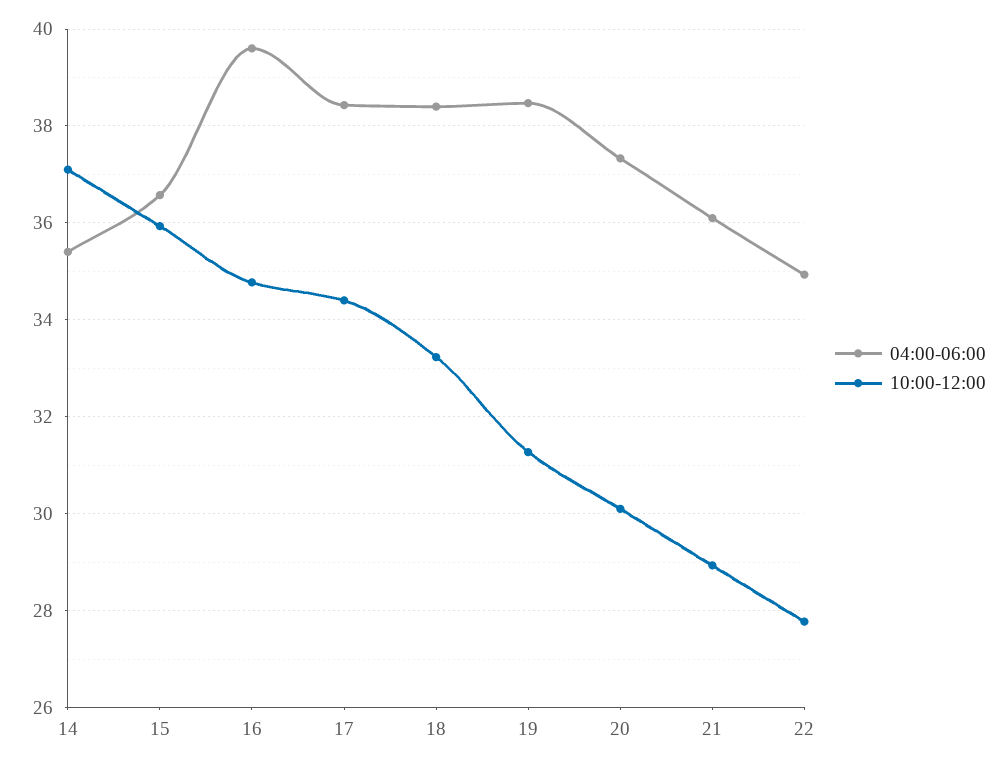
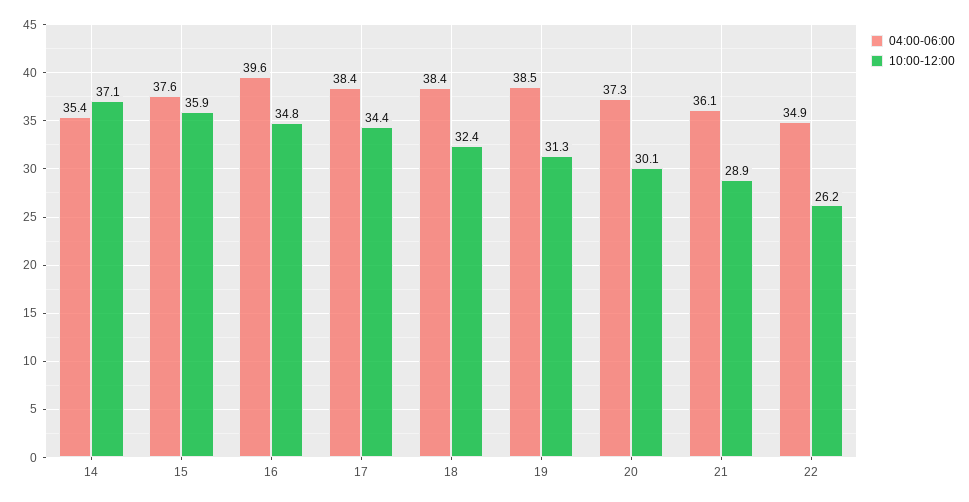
  {
    "04:00-06:00": {
      "14": 35.4,
-     "15": 36.6,
+     "15": 37.6,
      "16": 39.6,
      "17": 38.4,
      "18": 38.4,
      "19": 38.5,
      "20": 37.3,
      "21": 36.1,
      "22": 34.9
    },
    "10:00-12:00": {
      "14": 37.1,
      "15": 35.9,
      "16": 34.8,
      "17": 34.4,
-     "18": 33.2,
+     "18": 32.4,
      "19": 31.3,
      "20": 30.1,
      "21": 28.9,
-     "22": 27.8
+     "22": 26.2
    }
  }

